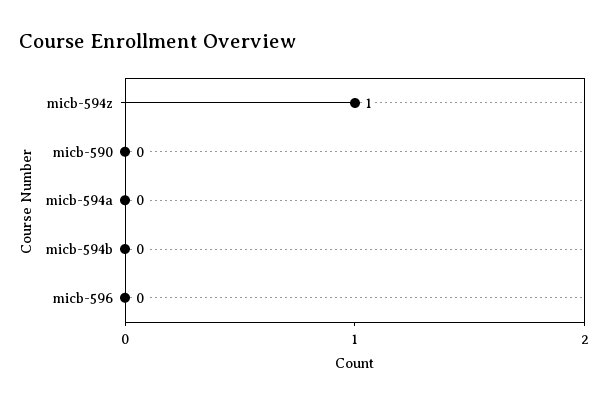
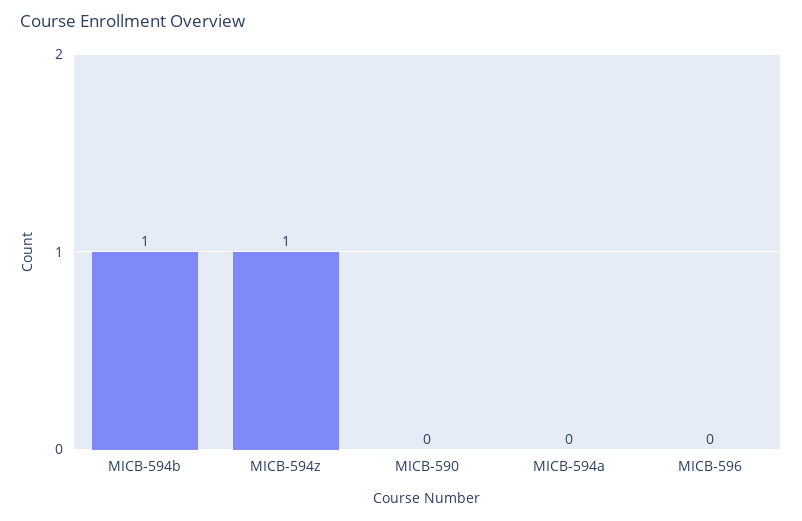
  {
    "micb-594z": 1,
    "micb-590": 0,
    "micb-594a": 0,
-   "micb-594b": 0,
+   "micb-594b": 1,
    "micb-596": 0
  }

